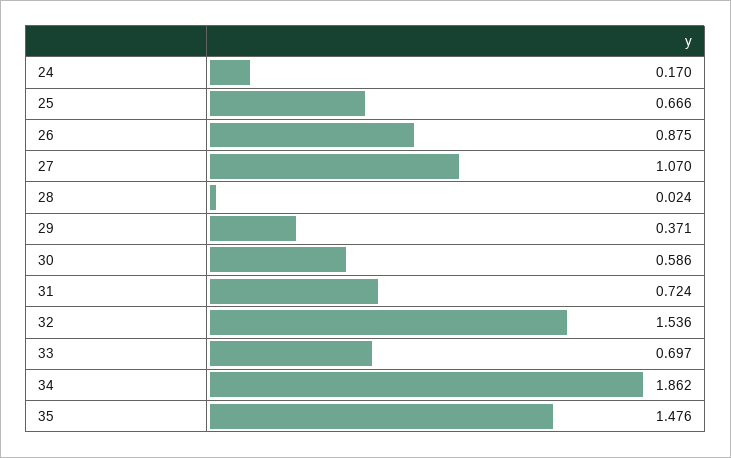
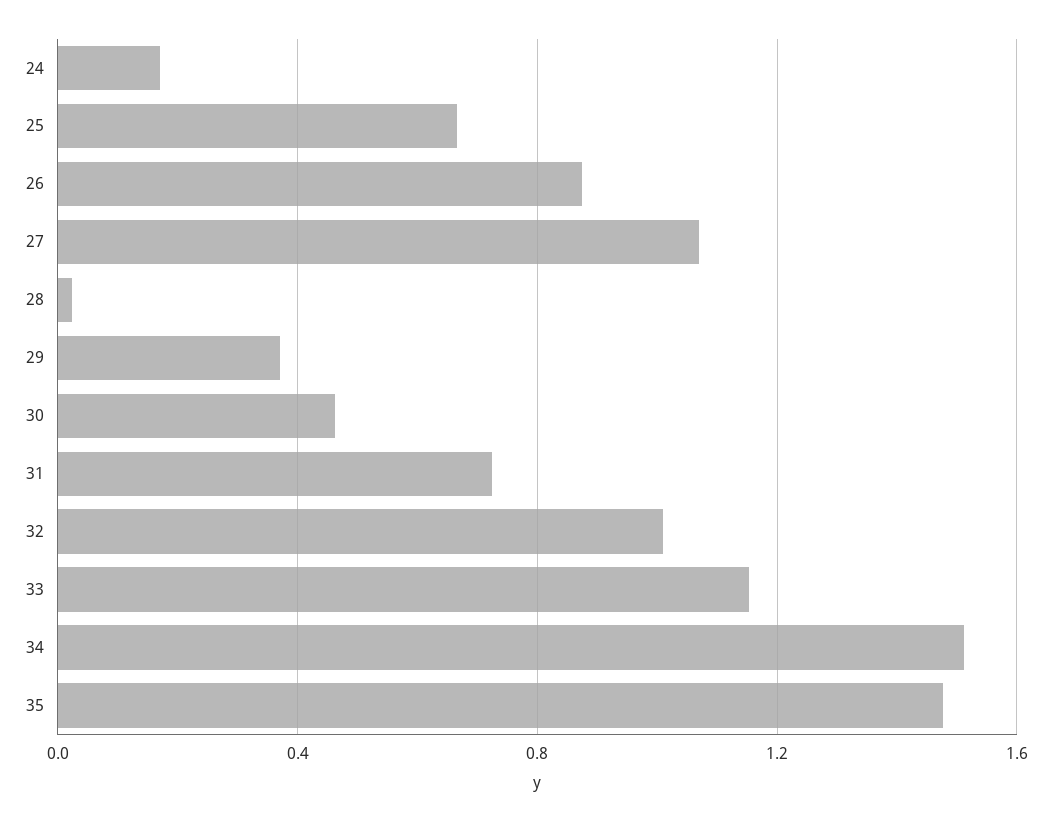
  {
    "24": 0.17,
    "25": 0.666,
    "26": 0.875,
    "27": 1.07,
    "28": 0.024,
    "29": 0.371,
-   "30": 0.586,
+   "30": 0.45,
    "31": 0.724,
-   "32": 1.536,
+   "32": 1,
-   "33": 0.697,
+   "33": 1.15,
-   "34": 1.862,
+   "34": 1.5,
    "35": 1.476
  }

